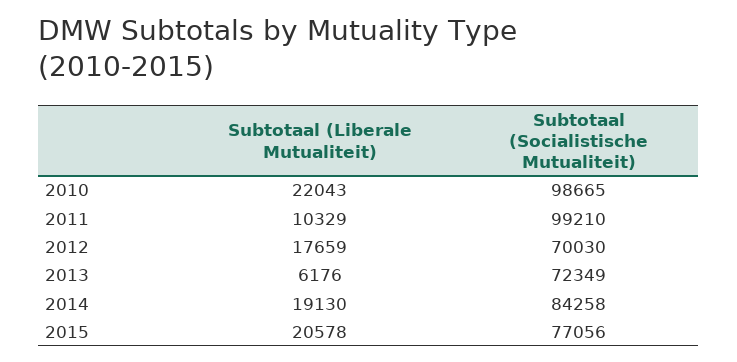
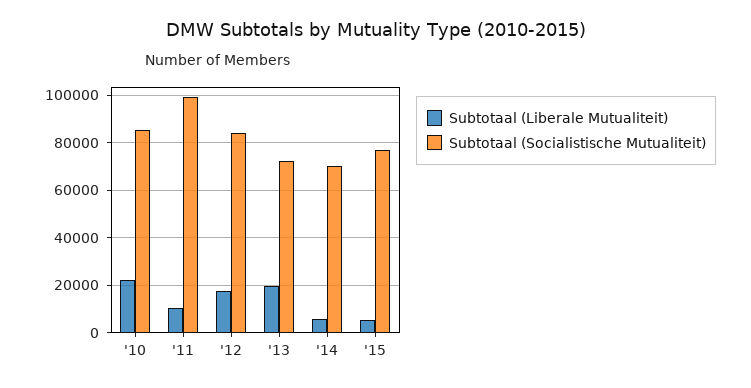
  {
    "Subtotaal (Liberale Mutualiteit)": {
      "2010": 22043,
      "2011": 10329,
      "2012": 17659,
-     "2013": 6176,
+     "2013": 20000,
-     "2014": 19130,
+     "2014": 5000,
-     "2015": 20578
+     "2015": 5000
    },
    "Subtotaal (Socialistische Mutualiteit)": {
-     "2010": 98665,
+     "2010": 85000,
      "2011": 99210,
-     "2012": 70030,
+     "2012": 85000,
      "2013": 72349,
-     "2014": 84258,
+     "2014": 70000,
      "2015": 77056
    }
  }

